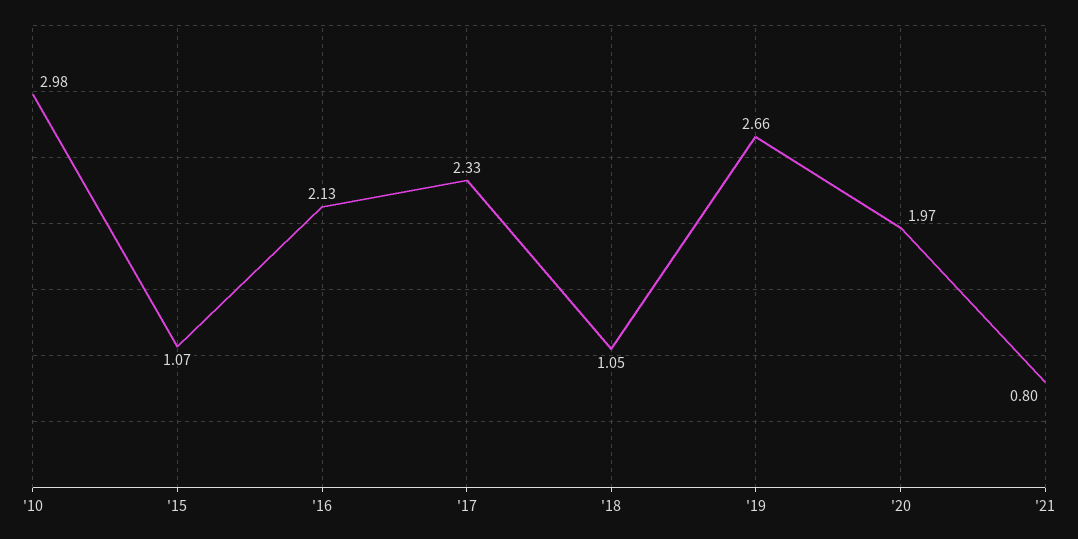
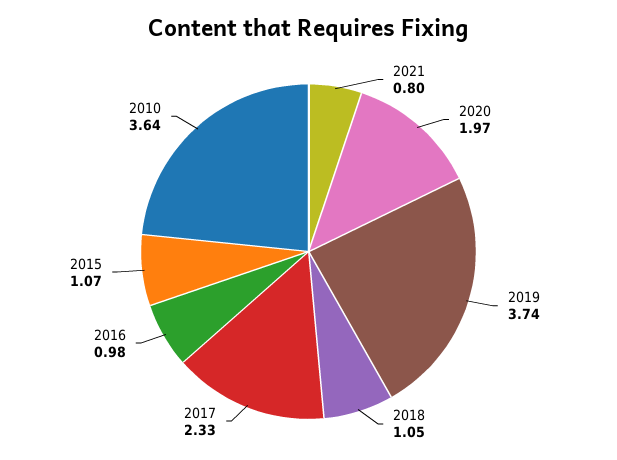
  {
-   "'10": 2.98,
+   "'10": 3.64,
    "'15": 1.07,
-   "'16": 2.13,
+   "'16": 0.98,
    "'17": 2.33,
    "'18": 1.05,
-   "'19": 2.66,
+   "'19": 3.74,
    "'20": 1.97,
    "'21": 0.8
  }

